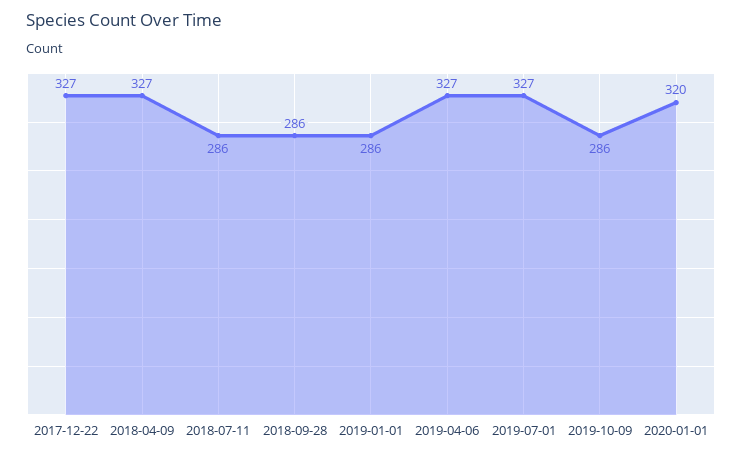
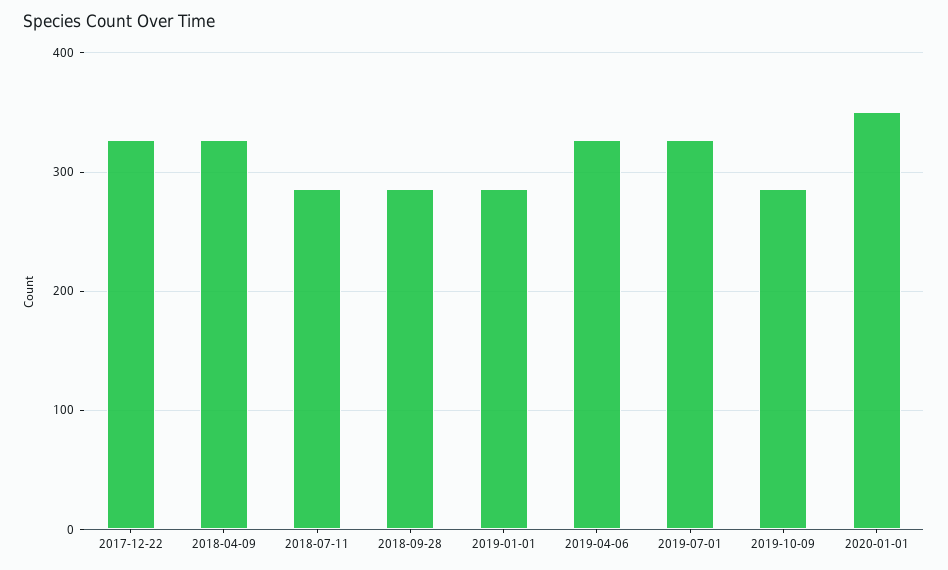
  {
    "2017-12-22": 327,
    "2018-04-09": 327,
    "2018-07-11": 286,
    "2018-09-28": 286,
    "2019-01-01": 286,
    "2019-04-06": 327,
    "2019-07-01": 327,
    "2019-10-09": 286,
-   "2020-01-01": 320
+   "2020-01-01": 350
  }

